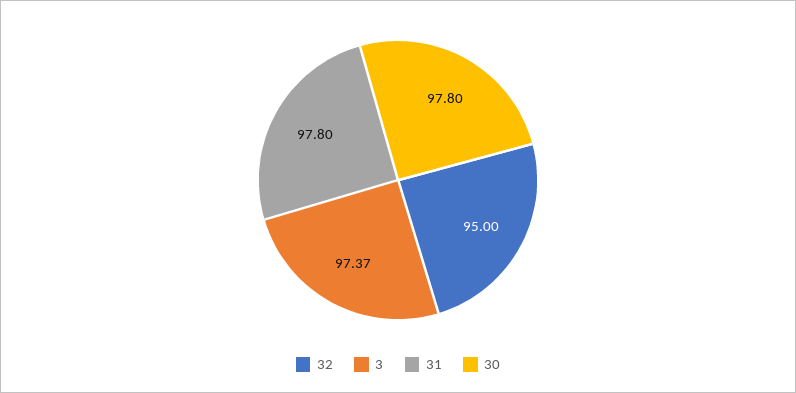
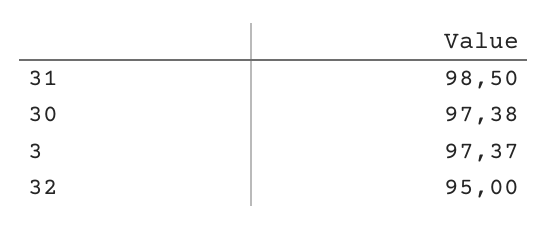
  {
    "32": 95,
    "3": 97.37,
-   "31": 97.8,
+   "31": 98.5,
-   "30": 97.8
+   "30": 97.38
  }

